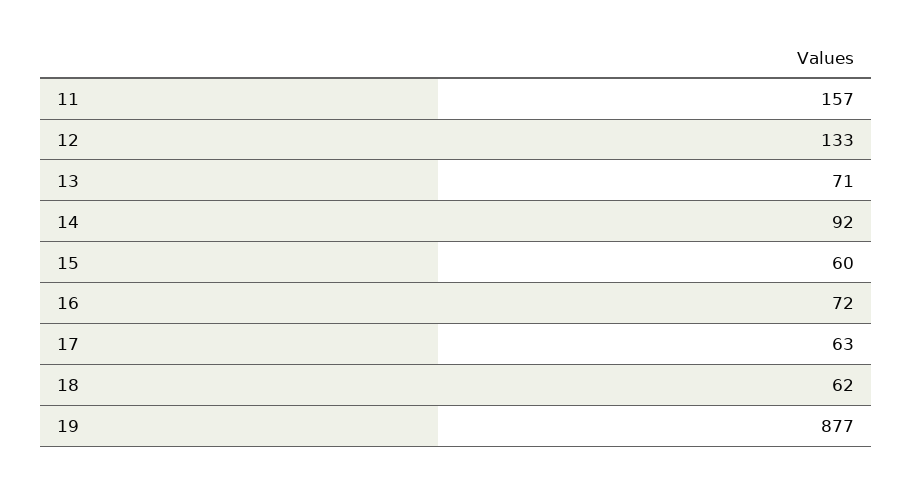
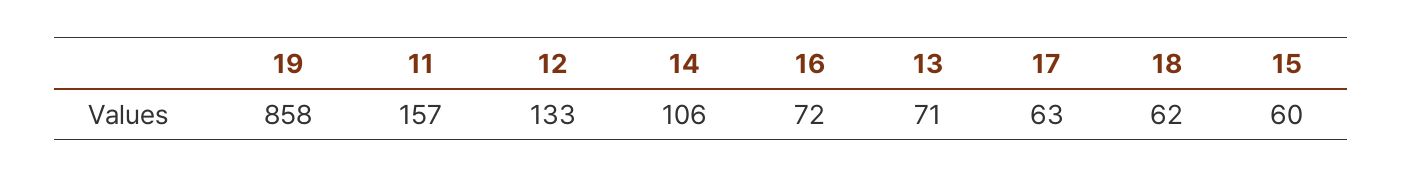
  {
    "11": 157,
    "12": 133,
    "13": 71,
-   "14": 92,
+   "14": 106,
    "15": 60,
    "16": 72,
    "17": 63,
    "18": 62,
-   "19": 877
+   "19": 858
  }

